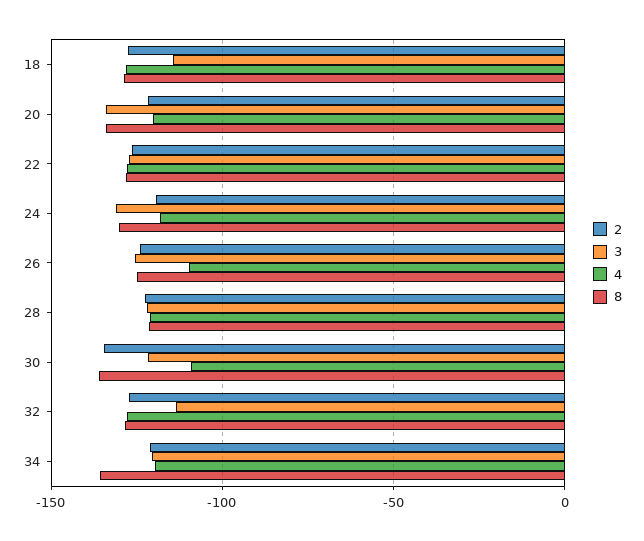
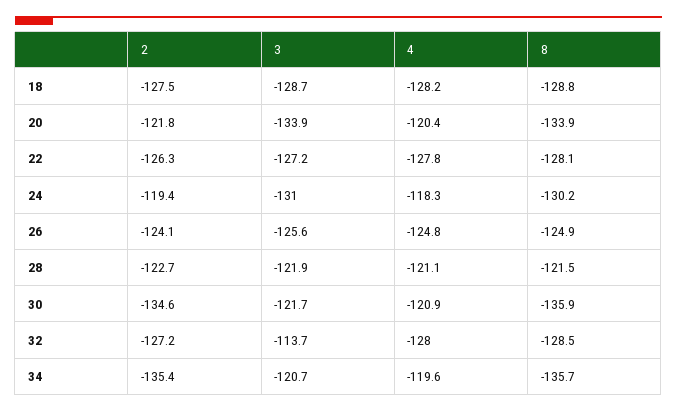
  {
    "2": {
      "18": -127.5,
      "20": -121.8,
      "22": -126.3,
      "24": -119.4,
      "26": -124.1,
      "28": -122.7,
      "30": -134.6,
      "32": -127.2,
-     "34": -120
+     "34": -135.4
    },
    "3": {
-     "18": -115,
+     "18": -128.7,
      "20": -133.9,
      "22": -127.2,
      "24": -131,
      "26": -125.6,
      "28": -121.9,
      "30": -121.7,
      "32": -113.7,
      "34": -120.7
    },
    "4": {
      "18": -128.2,
      "20": -120.4,
      "22": -127.8,
      "24": -118.3,
-     "26": -110,
+     "26": -124.8,
      "28": -121.1,
-     "30": -110,
+     "30": -120.9,
      "32": -128,
      "34": -119.6
    },
    "8": {
      "18": -128.8,
      "20": -133.9,
      "22": -128.1,
      "24": -130.2,
      "26": -124.9,
      "28": -121.5,
      "30": -135.9,
      "32": -128.5,
      "34": -135.7
    }
  }

